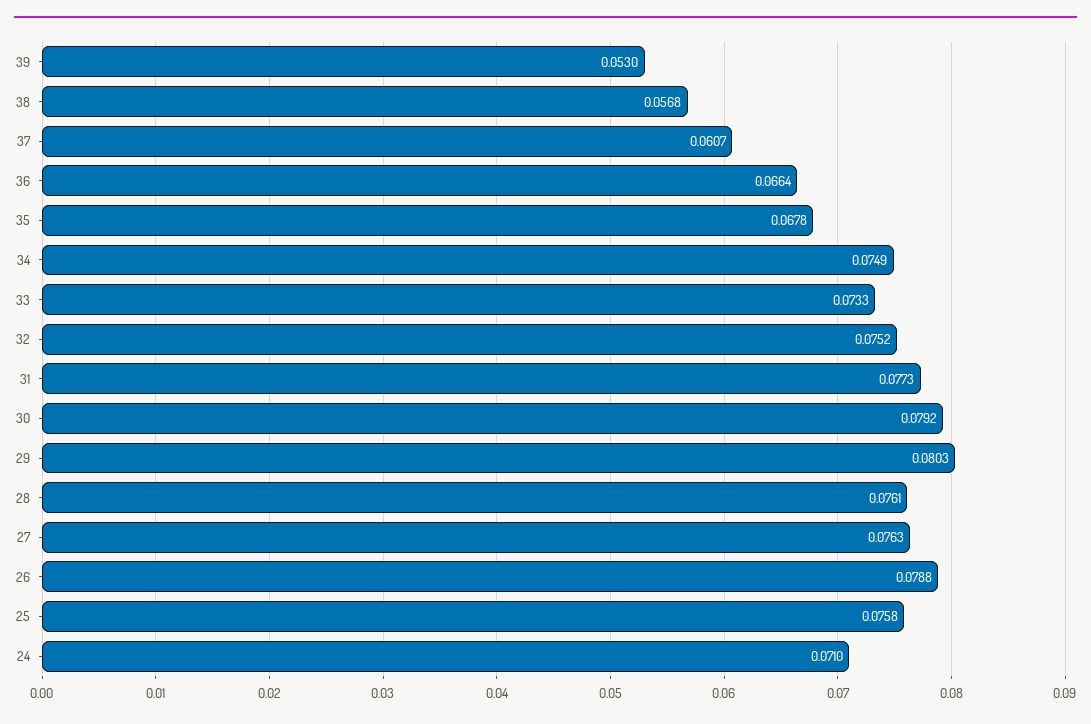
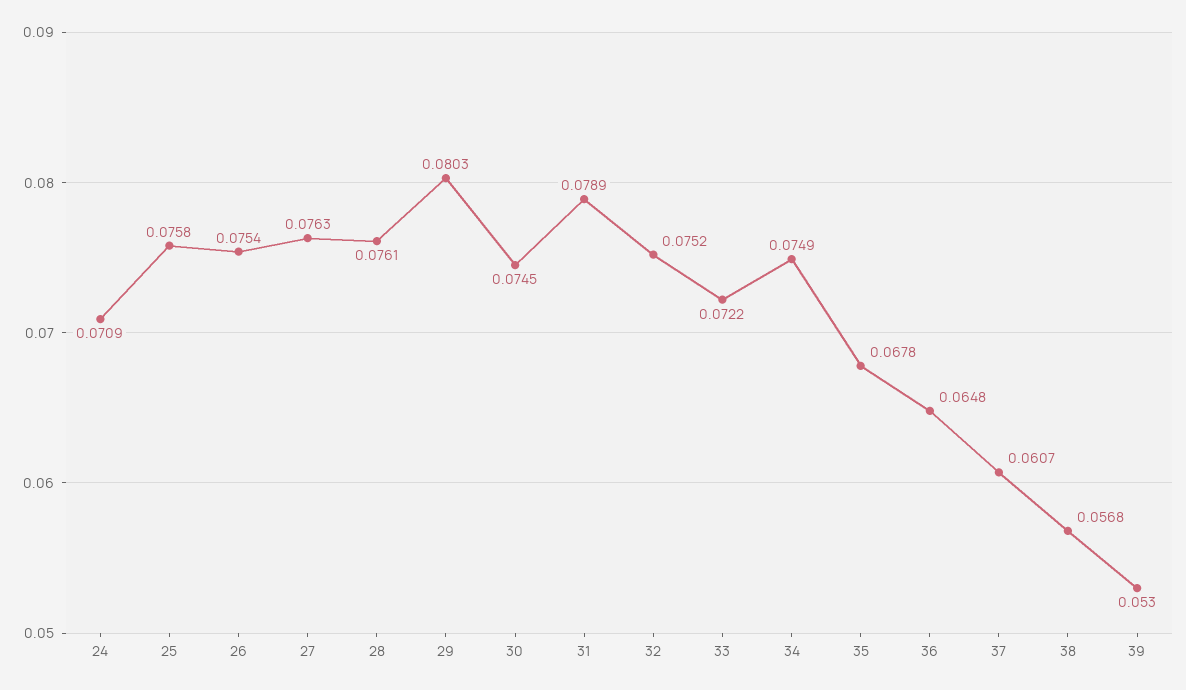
  {
    "39": 0.053,
    "38": 0.0568,
    "37": 0.0607,
-   "36": 0.0664,
+   "36": 0.0648,
    "35": 0.0678,
    "34": 0.0749,
-   "33": 0.0733,
+   "33": 0.0722,
    "32": 0.0752,
-   "31": 0.0773,
+   "31": 0.0789,
-   "30": 0.0792,
+   "30": 0.0745,
    "29": 0.0803,
    "28": 0.0761,
    "27": 0.0763,
-   "26": 0.0788,
+   "26": 0.0754,
    "25": 0.0758,
-   "24": 0.071
+   "24": 0.0709
  }

